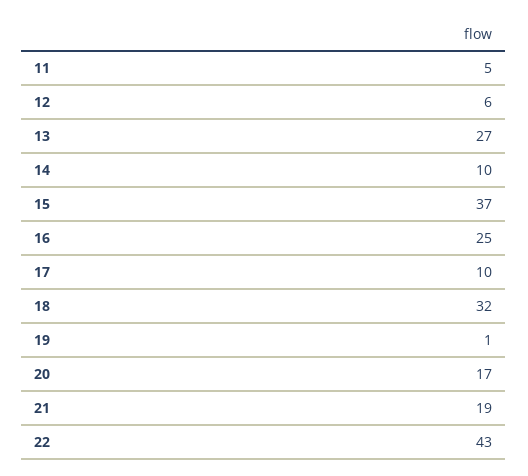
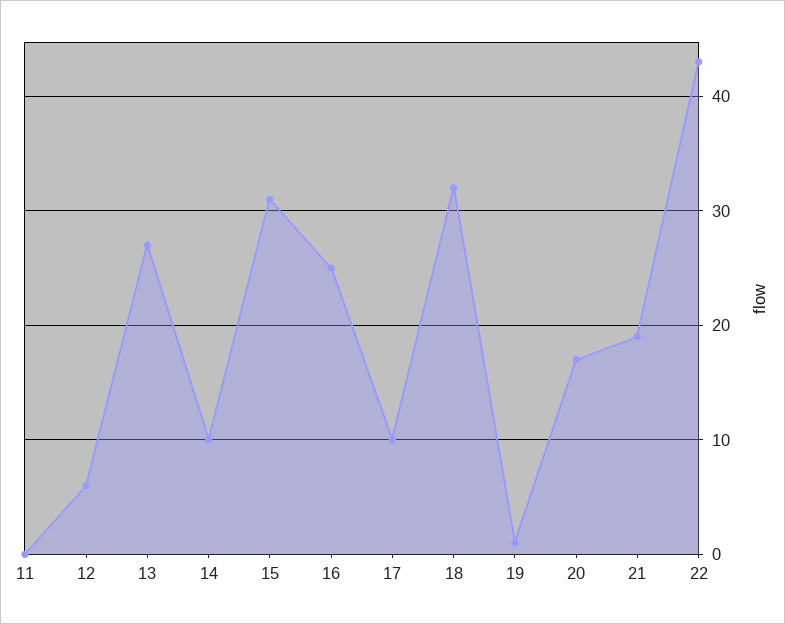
  {
-   "11": 5,
+   "11": 0,
    "12": 6,
    "13": 27,
    "14": 10,
-   "15": 37,
+   "15": 31,
    "16": 25,
    "17": 10,
    "18": 32,
    "19": 1,
    "20": 17,
    "21": 19,
    "22": 43
  }

